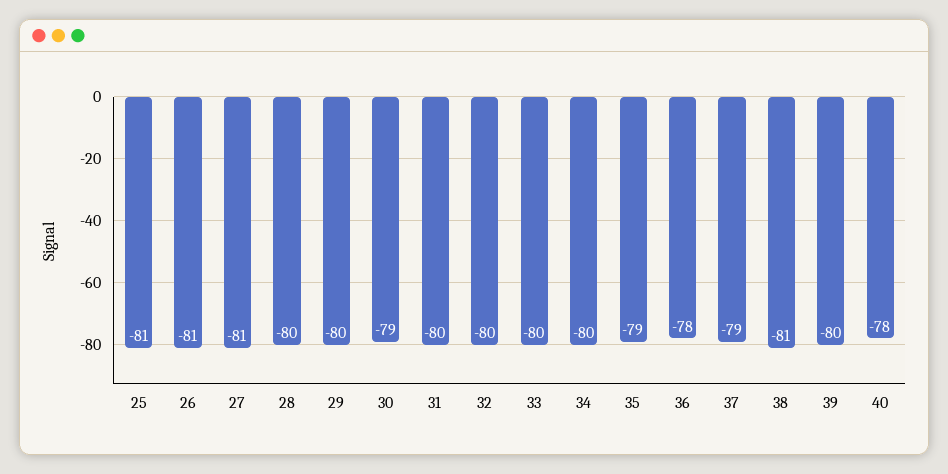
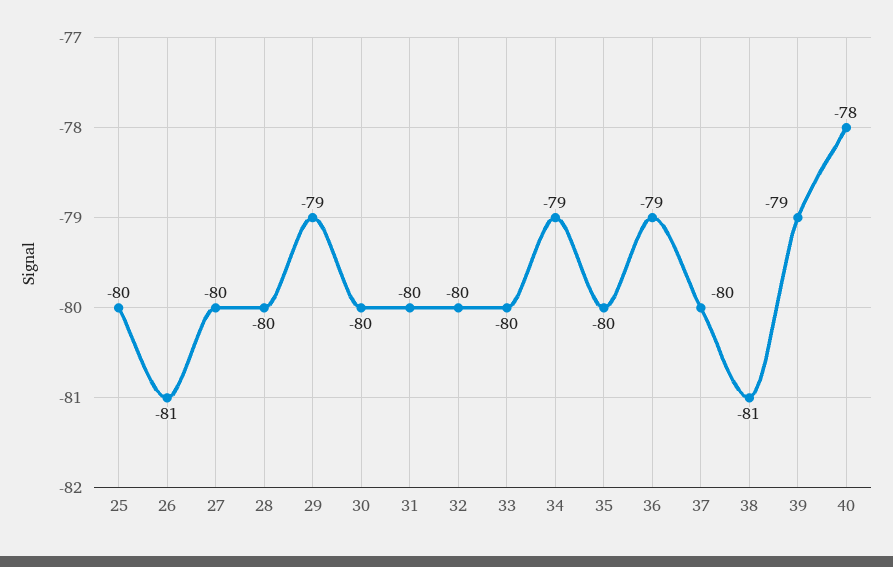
  {
-   "25": -81,
+   "25": -80,
    "26": -81,
-   "27": -81,
+   "27": -80,
    "28": -80,
-   "29": -80,
+   "29": -79,
-   "30": -79,
+   "30": -80,
    "31": -80,
    "32": -80,
    "33": -80,
-   "34": -80,
+   "34": -79,
-   "35": -79,
+   "35": -80,
-   "36": -78,
+   "36": -79,
-   "37": -79,
+   "37": -80,
    "38": -81,
-   "39": -80,
+   "39": -79,
    "40": -78
  }

